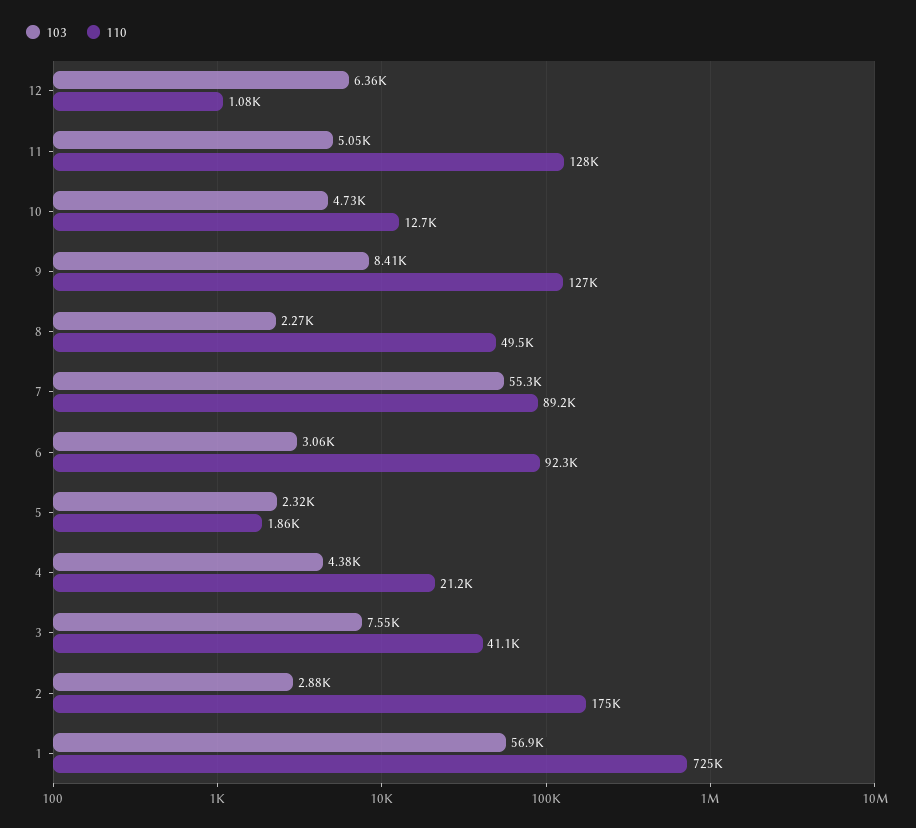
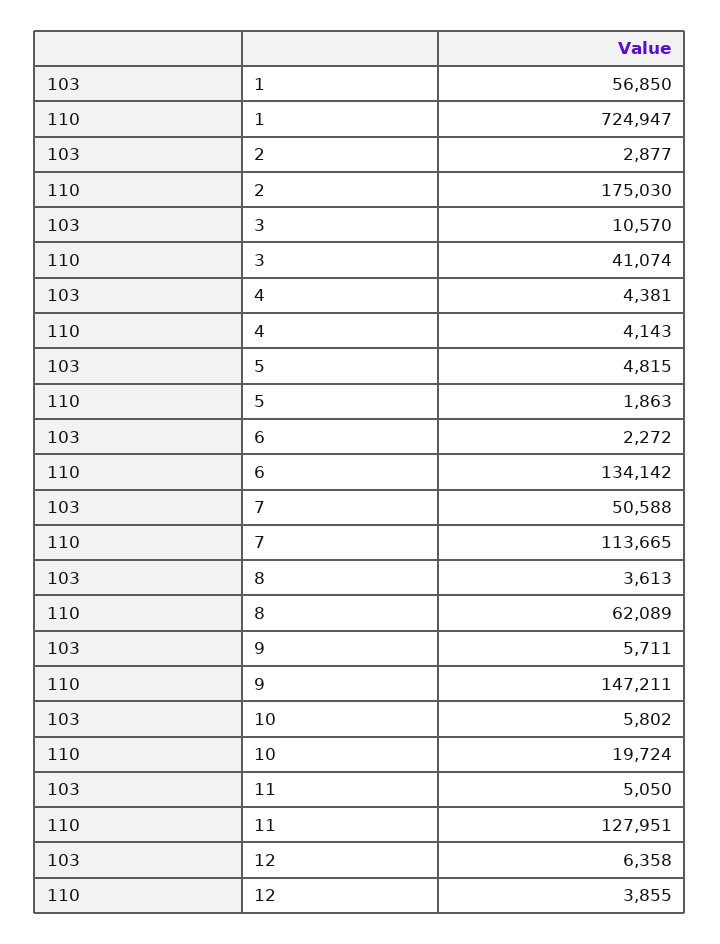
  {
    "103": {
      "12": 6358,
      "11": 5050,
-     "10": 4730,
+     "10": 5802,
-     "9": 8410,
+     "9": 5711,
-     "8": 2270,
+     "8": 3613,
-     "7": 55300,
+     "7": 50588,
-     "6": 3060,
+     "6": 2272,
-     "5": 2320,
+     "5": 4815,
      "4": 4381,
-     "3": 7550,
+     "3": 10570,
      "2": 2877,
      "1": 56850
    },
    "110": {
-     "12": 1080,
+     "12": 3855,
      "11": 127951,
-     "10": 12700,
+     "10": 19724,
-     "9": 127000,
+     "9": 147211,
-     "8": 49500,
+     "8": 62089,
-     "7": 89200,
+     "7": 113665,
-     "6": 92300,
+     "6": 134142,
      "5": 1863,
-     "4": 21200,
+     "4": 4143,
      "3": 41074,
      "2": 175030,
      "1": 724947
    }
  }

